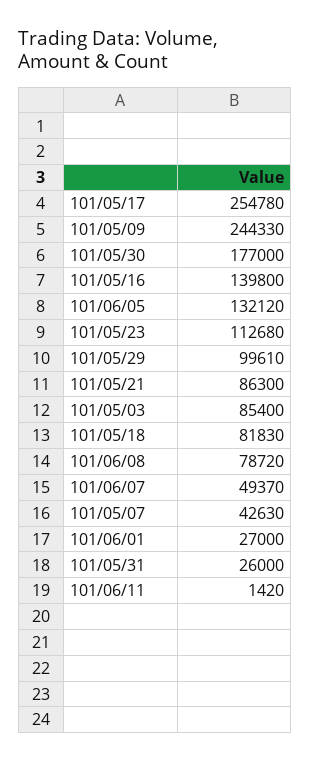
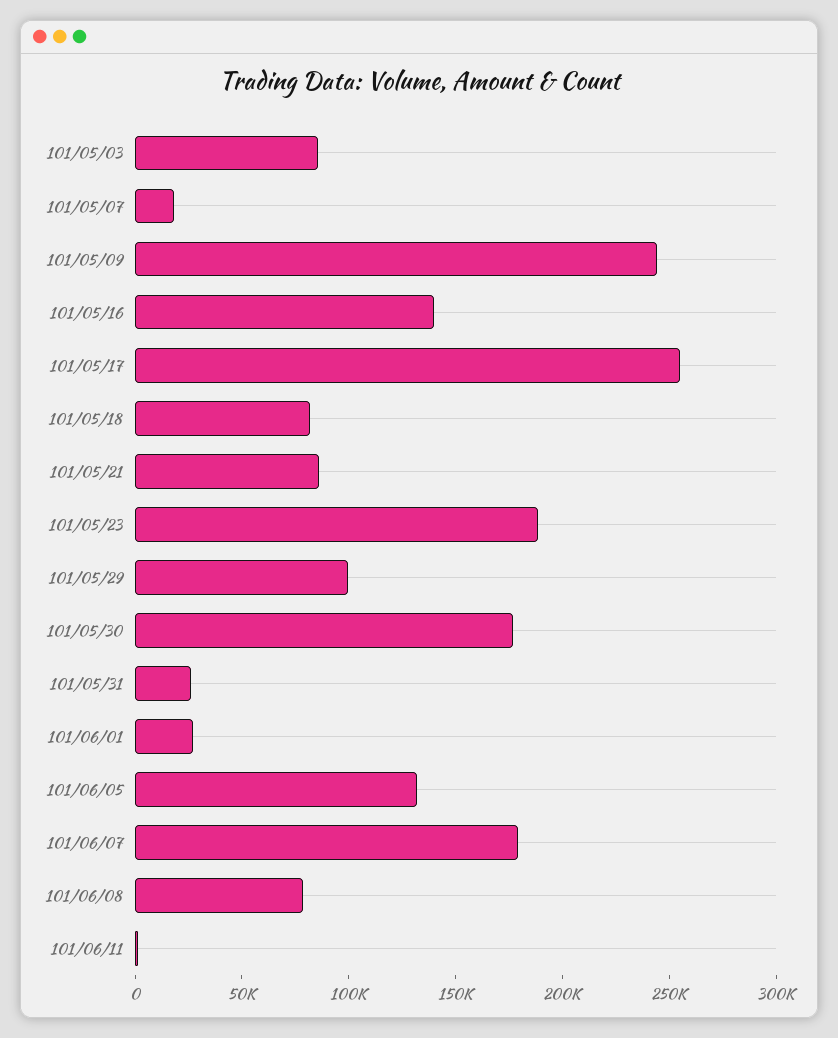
  {
    "101/05/17": 254780,
    "101/05/09": 244330,
    "101/05/30": 177000,
    "101/05/16": 139800,
    "101/06/05": 132120,
-   "101/05/23": 112680,
+   "101/05/23": 190000,
    "101/05/29": 99610,
    "101/05/21": 86300,
    "101/05/03": 85400,
    "101/05/18": 81830,
    "101/06/08": 78720,
-   "101/06/07": 49370,
+   "101/06/07": 180000,
-   "101/05/07": 42630,
+   "101/05/07": 20000,
    "101/06/01": 27000,
    "101/05/31": 26000,
    "101/06/11": 1420
  }

